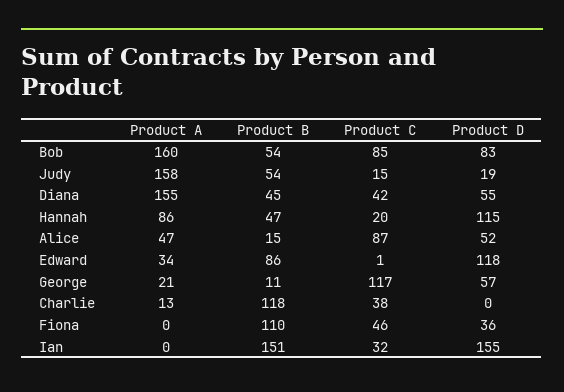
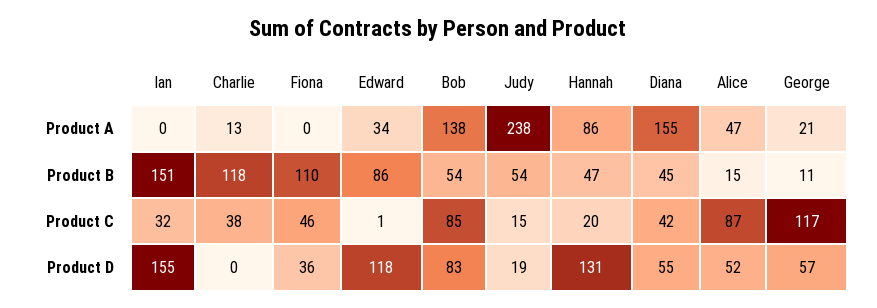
  {
    "Product A": {
-     "Bob": 160,
+     "Bob": 138,
-     "Judy": 158,
+     "Judy": 238,
      "Diana": 155,
      "Hannah": 86,
      "Alice": 47,
      "Edward": 34,
      "George": 21,
      "Charlie": 13,
      "Fiona": 0,
      "Ian": 0
    },
    "Product B": {
      "Bob": 54,
      "Judy": 54,
      "Diana": 45,
      "Hannah": 47,
      "Alice": 15,
      "Edward": 86,
      "George": 11,
      "Charlie": 118,
      "Fiona": 110,
      "Ian": 151
    },
    "Product C": {
      "Bob": 85,
      "Judy": 15,
      "Diana": 42,
      "Hannah": 20,
      "Alice": 87,
      "Edward": 1,
      "George": 117,
      "Charlie": 38,
      "Fiona": 46,
      "Ian": 32
    },
    "Product D": {
      "Bob": 83,
      "Judy": 19,
      "Diana": 55,
-     "Hannah": 115,
+     "Hannah": 131,
      "Alice": 52,
      "Edward": 118,
      "George": 57,
      "Charlie": 0,
      "Fiona": 36,
      "Ian": 155
    }
  }

